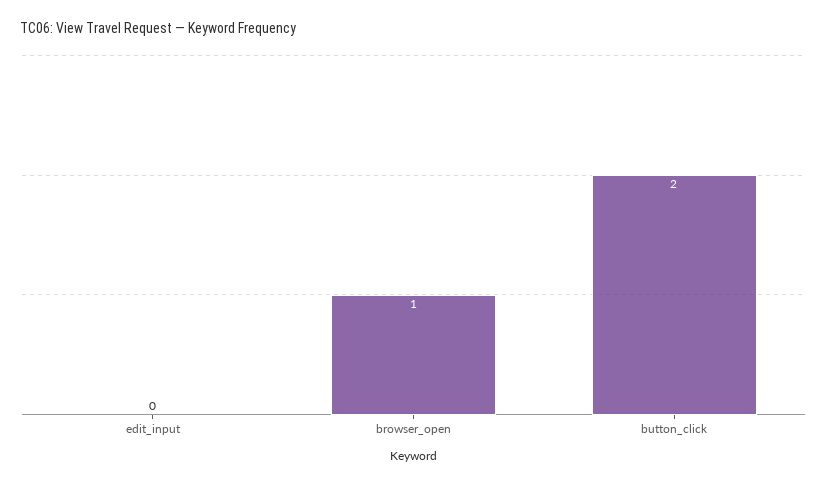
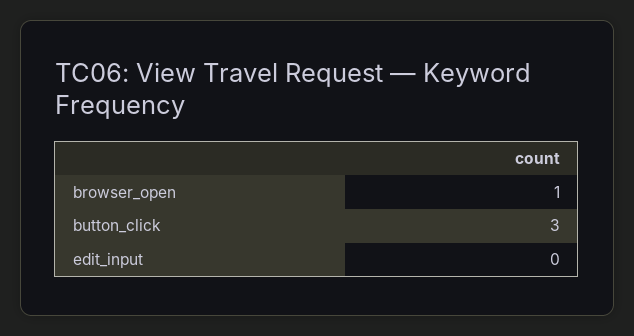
  {
    "edit_input": 0,
    "browser_open": 1,
-   "button_click": 2
+   "button_click": 3
  }

